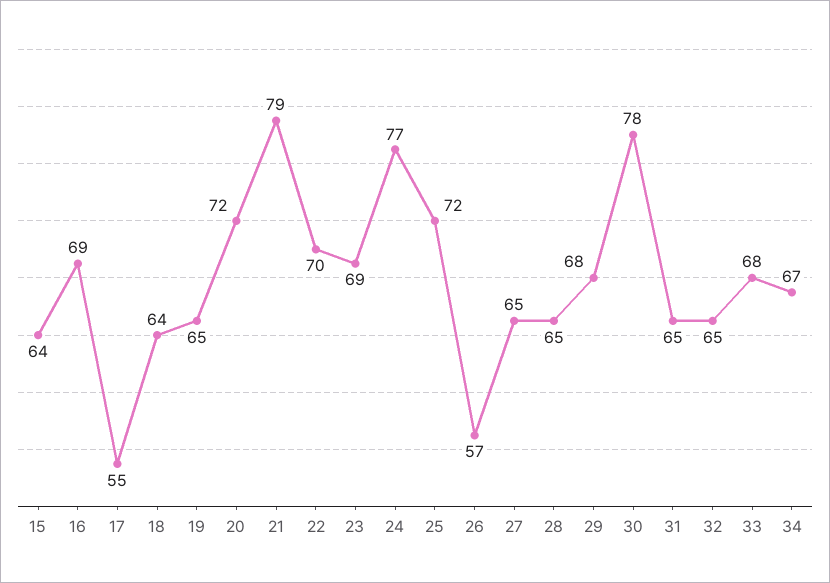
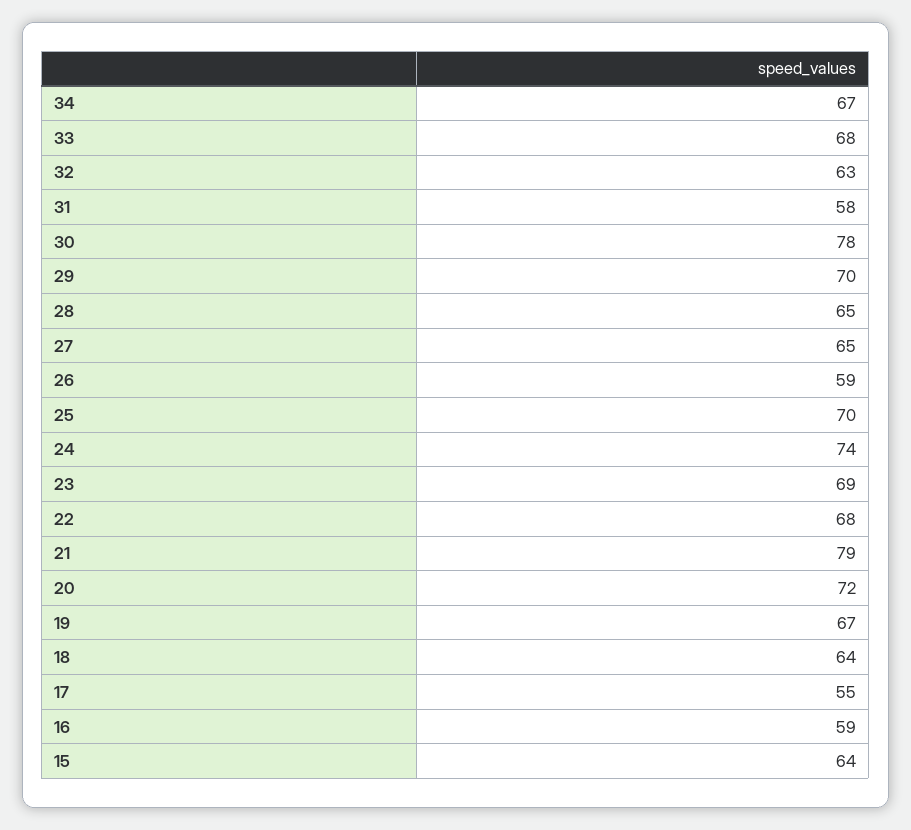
  {
    "15": 64,
-   "16": 69,
+   "16": 59,
    "17": 55,
    "18": 64,
-   "19": 65,
+   "19": 67,
    "20": 72,
    "21": 79,
-   "22": 70,
+   "22": 68,
    "23": 69,
-   "24": 77,
+   "24": 74,
-   "25": 72,
+   "25": 70,
-   "26": 57,
+   "26": 59,
    "27": 65,
    "28": 65,
-   "29": 68,
+   "29": 70,
    "30": 78,
-   "31": 65,
+   "31": 58,
-   "32": 65,
+   "32": 63,
    "33": 68,
    "34": 67
  }

